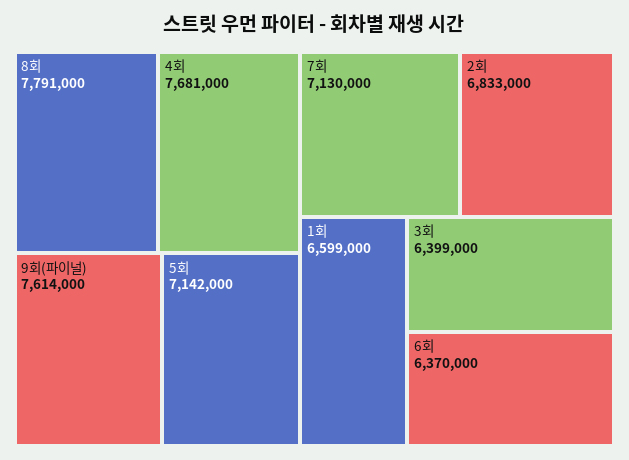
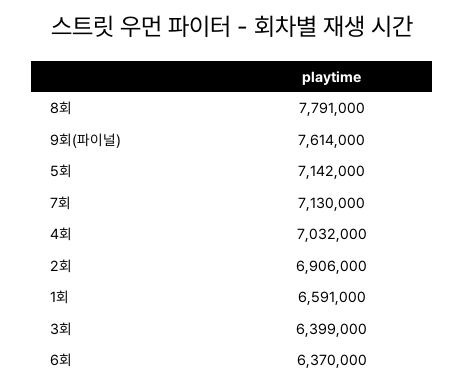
  {
    "8회": 7791000,
-   "4회": 7681000,
+   "4회": 7032000,
    "9회(파이널)": 7614000,
    "5회": 7142000,
    "7회": 7130000,
-   "2회": 6833000,
+   "2회": 6906000,
-   "1회": 6599000,
+   "1회": 6591000,
    "3회": 6399000,
    "6회": 6370000
  }

